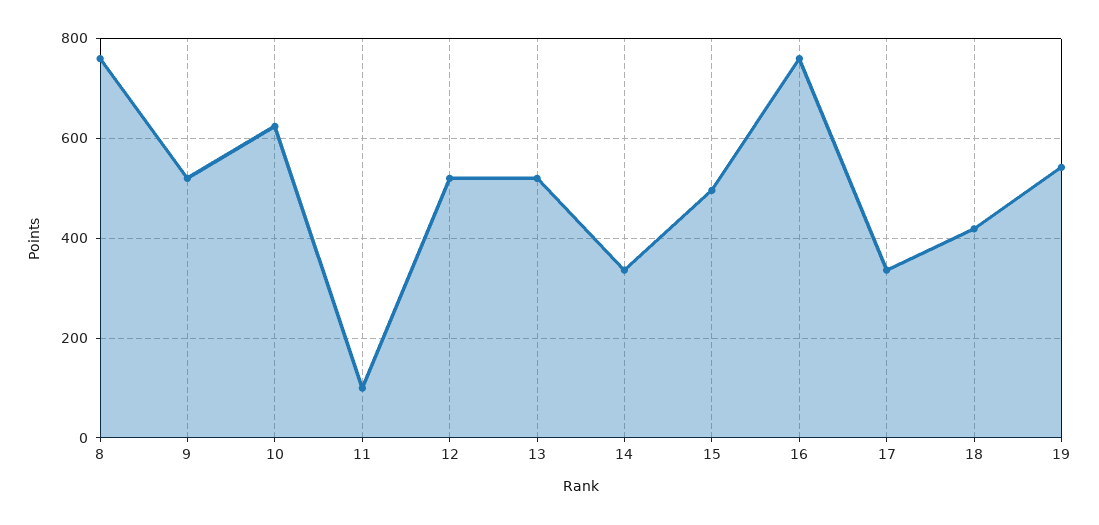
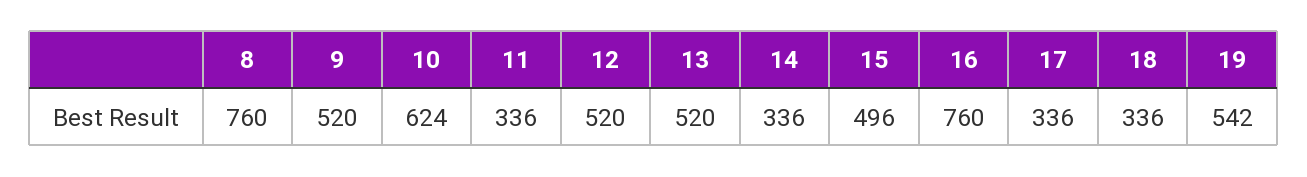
  {
    "8": 760,
    "9": 520,
    "10": 624,
-   "11": 100,
+   "11": 336,
    "12": 520,
    "13": 520,
    "14": 336,
    "15": 496,
    "16": 760,
    "17": 336,
-   "18": 420,
+   "18": 336,
    "19": 542
  }

